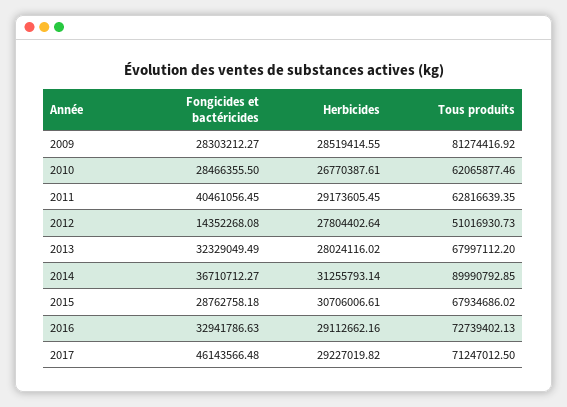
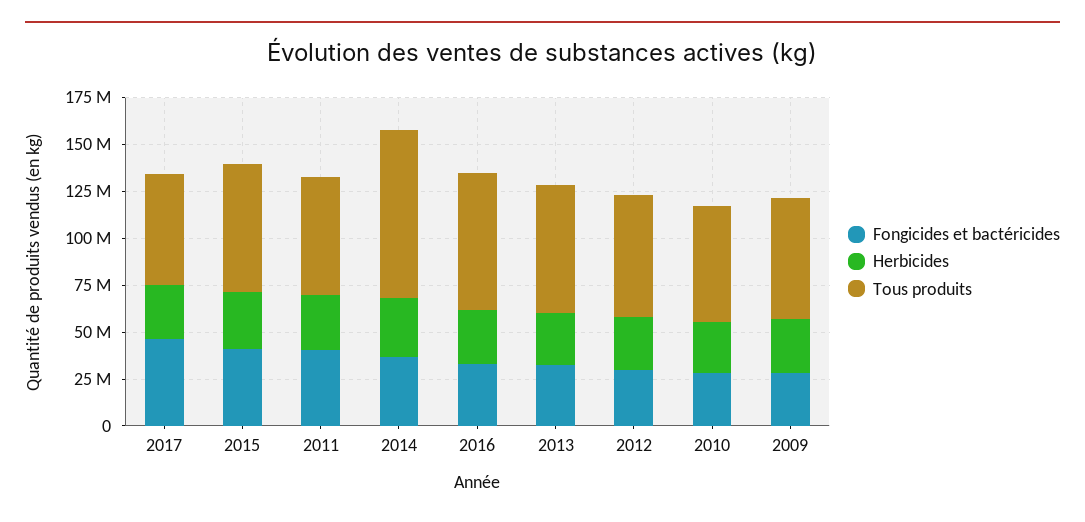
  {
    "Fongicides et bactéricides": {
      "2009": 28303212.27,
      "2010": 28466355.5,
      "2011": 40461056.45,
-     "2012": 14352268.08,
+     "2012": 30000000,
      "2013": 32329049.49,
      "2014": 36710712.27,
-     "2015": 28762758.18,
+     "2015": 40000000,
      "2016": 32941786.63,
      "2017": 46143566.48
    },
    "Herbicides": {
      "2009": 28519414.55,
      "2010": 26770387.61,
      "2011": 29173605.45,
      "2012": 27804402.64,
      "2013": 28024116.02,
      "2014": 31255793.14,
      "2015": 30706006.61,
      "2016": 29112662.16,
      "2017": 29227019.82
    },
    "Tous produits": {
-     "2009": 81274416.92,
+     "2009": 65000000,
      "2010": 62065877.46,
      "2011": 62816639.35,
-     "2012": 51016930.73,
+     "2012": 65000000,
      "2013": 67997112.2,
      "2014": 89990792.85,
      "2015": 67934686.02,
      "2016": 72739402.13,
-     "2017": 71247012.5
+     "2017": 60000000
    }
  }

